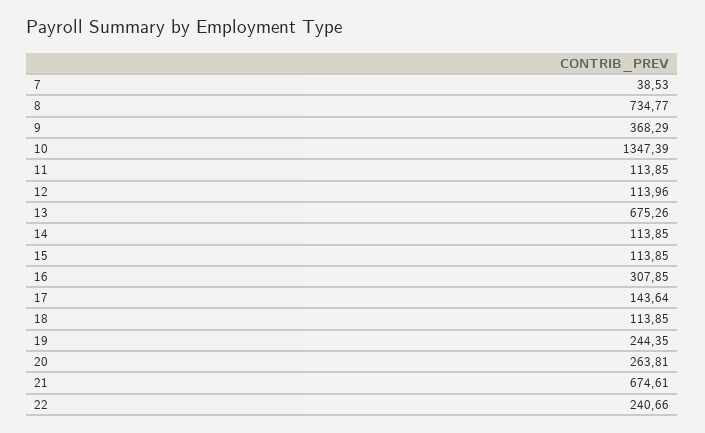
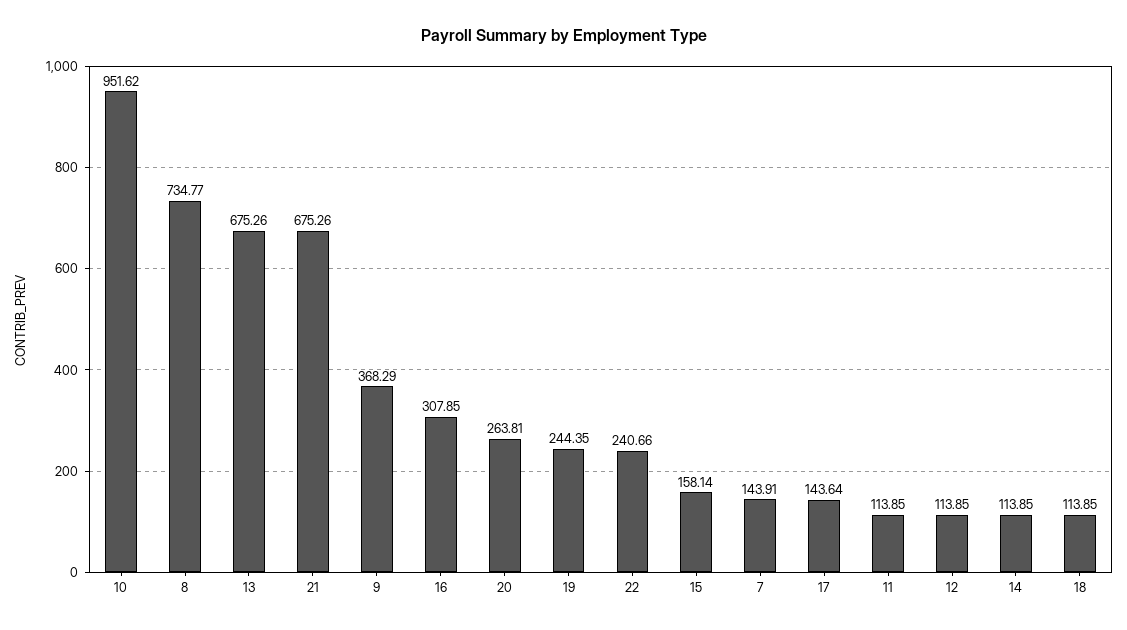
  {
-   "7": 38.53,
+   "7": 143.91,
    "8": 734.77,
    "9": 368.29,
-   "10": 1347.39,
+   "10": 951.62,
    "11": 113.85,
-   "12": 113.96,
+   "12": 113.85,
    "13": 675.26,
    "14": 113.85,
-   "15": 113.85,
+   "15": 158.14,
    "16": 307.85,
    "17": 143.64,
    "18": 113.85,
    "19": 244.35,
    "20": 263.81,
-   "21": 674.61,
+   "21": 675.26,
    "22": 240.66
  }

